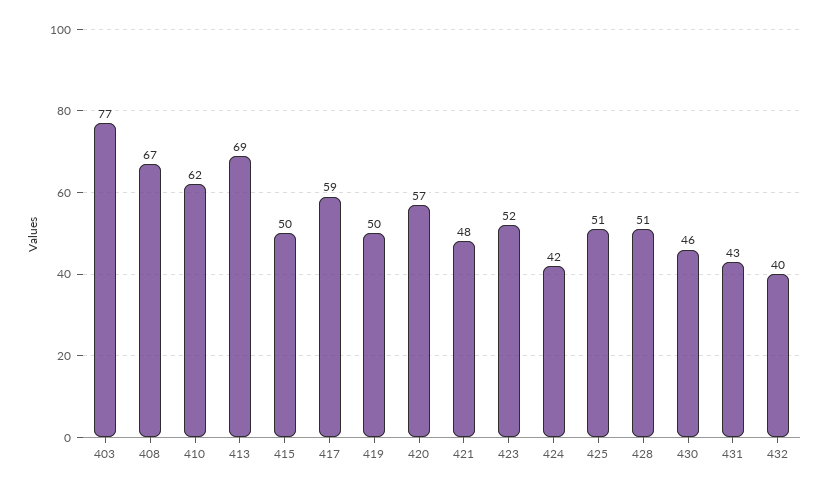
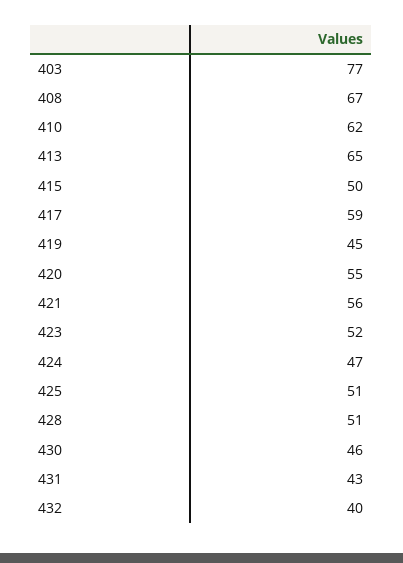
  {
    "403": 77,
    "408": 67,
    "410": 62,
-   "413": 69,
+   "413": 65,
    "415": 50,
    "417": 59,
-   "419": 50,
+   "419": 45,
-   "420": 57,
+   "420": 55,
-   "421": 48,
+   "421": 56,
    "423": 52,
-   "424": 42,
+   "424": 47,
    "425": 51,
    "428": 51,
    "430": 46,
    "431": 43,
    "432": 40
  }

